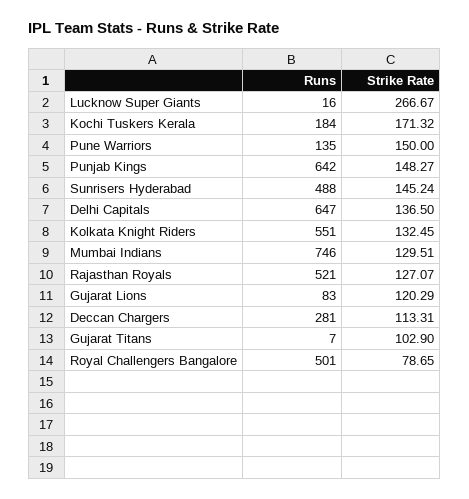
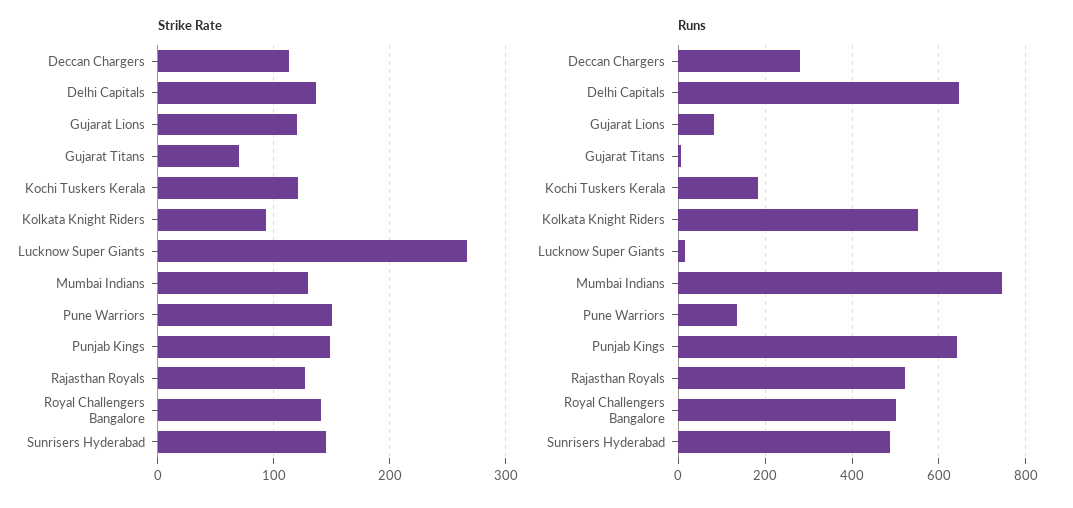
  {
    "Runs": {
      "Lucknow Super Giants": 16,
      "Kochi Tuskers Kerala": 184,
      "Pune Warriors": 135,
      "Punjab Kings": 642,
      "Sunrisers Hyderabad": 488,
      "Delhi Capitals": 647,
      "Kolkata Knight Riders": 551,
      "Mumbai Indians": 746,
      "Rajasthan Royals": 521,
      "Gujarat Lions": 83,
      "Deccan Chargers": 281,
      "Gujarat Titans": 7,
      "Royal Challengers Bangalore": 501
    },
    "Strike Rate": {
      "Lucknow Super Giants": 266.67,
-     "Kochi Tuskers Kerala": 171.32,
+     "Kochi Tuskers Kerala": 120,
      "Pune Warriors": 150,
      "Punjab Kings": 148.27,
      "Sunrisers Hyderabad": 145.24,
      "Delhi Capitals": 136.5,
-     "Kolkata Knight Riders": 132.45,
+     "Kolkata Knight Riders": 90,
      "Mumbai Indians": 129.51,
      "Rajasthan Royals": 127.07,
      "Gujarat Lions": 120.29,
      "Deccan Chargers": 113.31,
-     "Gujarat Titans": 102.9,
+     "Gujarat Titans": 70,
-     "Royal Challengers Bangalore": 78.65
+     "Royal Challengers Bangalore": 140
    }
  }

